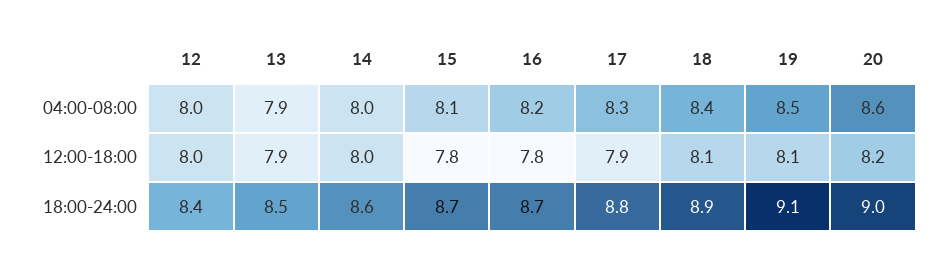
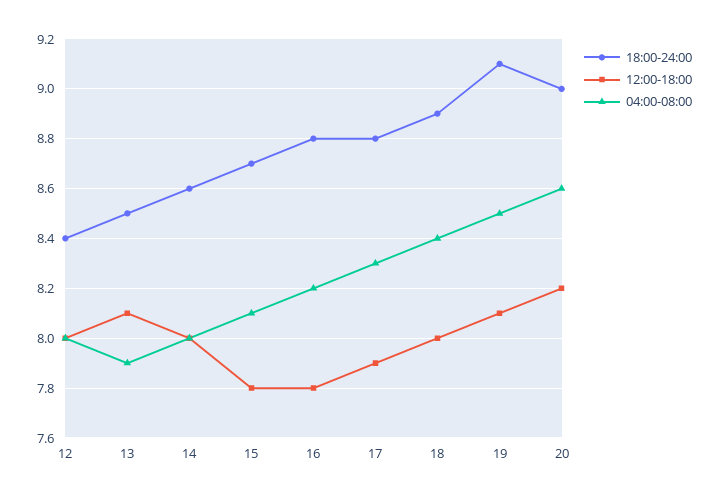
  {
    "04:00-08:00": {
      "12": 8,
      "13": 7.9,
      "14": 8,
      "15": 8.1,
      "16": 8.2,
      "17": 8.3,
      "18": 8.4,
      "19": 8.5,
      "20": 8.6
    },
    "12:00-18:00": {
      "12": 8,
-     "13": 7.9,
+     "13": 8.1,
      "14": 8,
      "15": 7.8,
      "16": 7.8,
      "17": 7.9,
-     "18": 8.1,
+     "18": 8,
      "19": 8.1,
      "20": 8.2
    },
    "18:00-24:00": {
      "12": 8.4,
      "13": 8.5,
      "14": 8.6,
      "15": 8.7,
-     "16": 8.7,
+     "16": 8.8,
      "17": 8.8,
      "18": 8.9,
      "19": 9.1,
      "20": 9
    }
  }

